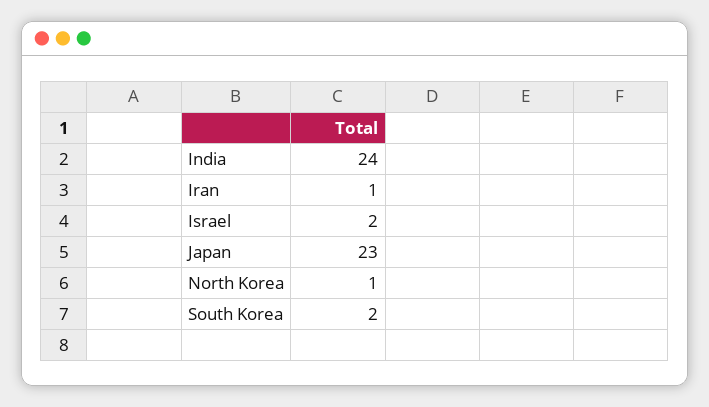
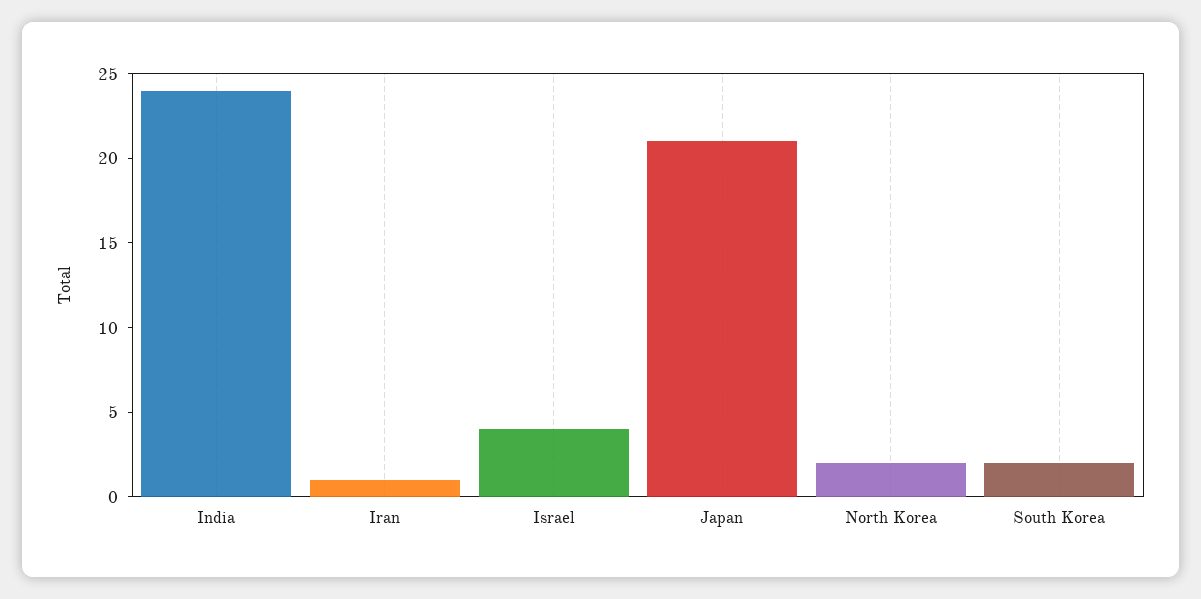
  {
    "India": 24,
    "Iran": 1,
-   "Israel": 2,
+   "Israel": 4,
-   "Japan": 23,
+   "Japan": 21,
-   "North Korea": 1,
+   "North Korea": 2,
    "South Korea": 2
  }

